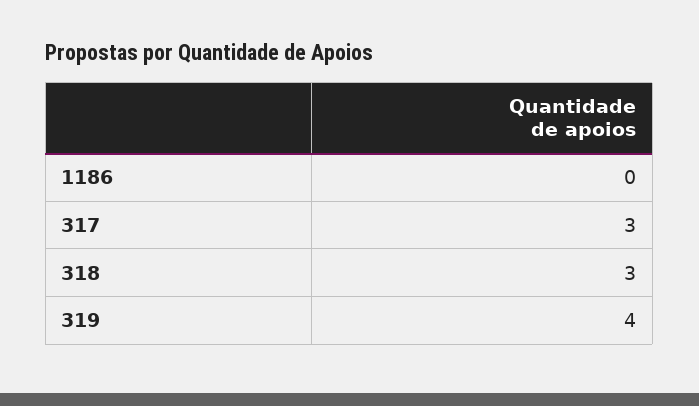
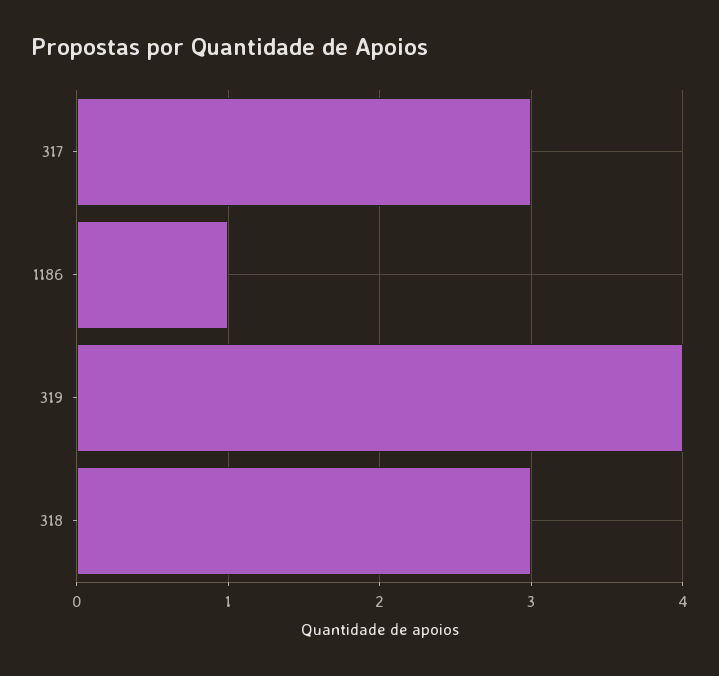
  {
-   "1186": 0,
+   "1186": 1,
    "317": 3,
    "318": 3,
    "319": 4
  }

